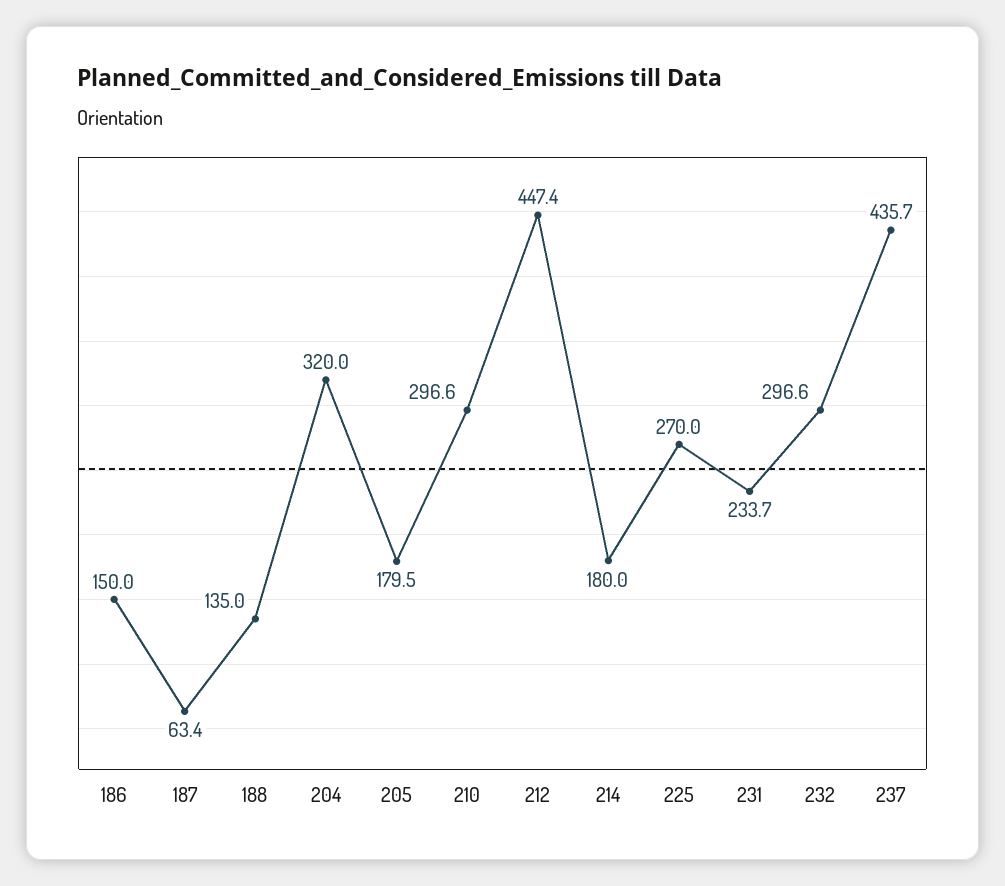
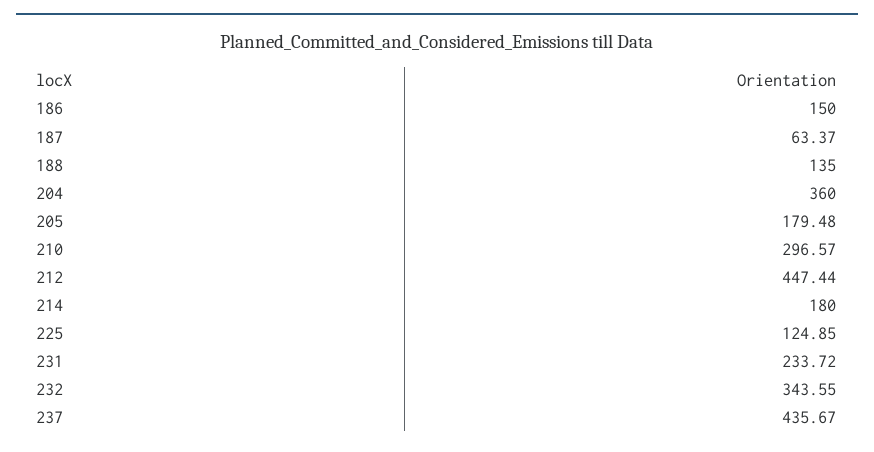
  {
    "186": 150,
    "187": 63.37,
    "188": 135,
-   "204": 320,
+   "204": 360,
    "205": 179.48,
    "210": 296.57,
    "212": 447.44,
    "214": 180,
-   "225": 270,
+   "225": 124.85,
    "231": 233.72,
-   "232": 296.6,
+   "232": 343.55,
    "237": 435.67
  }

